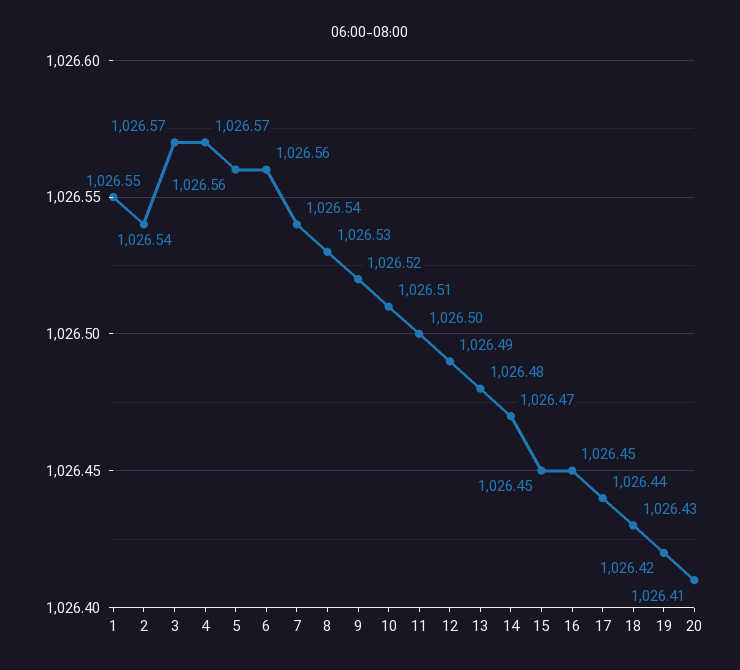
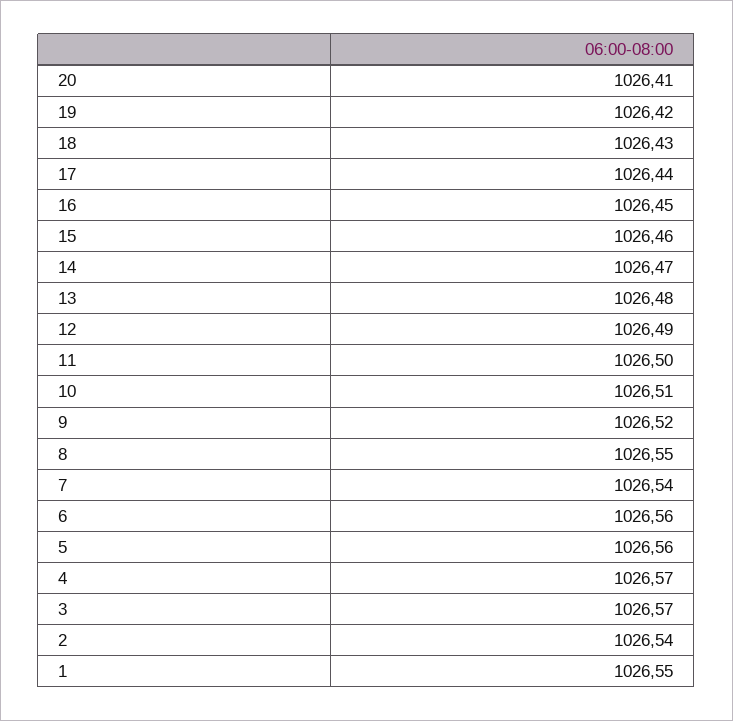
  {
    "1": 1026.55,
    "2": 1026.54,
    "3": 1026.57,
    "4": 1026.57,
    "5": 1026.56,
    "6": 1026.56,
    "7": 1026.54,
-   "8": 1026.53,
+   "8": 1026.55,
    "9": 1026.52,
    "10": 1026.51,
    "11": 1026.5,
    "12": 1026.49,
    "13": 1026.48,
    "14": 1026.47,
-   "15": 1026.45,
+   "15": 1026.46,
    "16": 1026.45,
    "17": 1026.44,
    "18": 1026.43,
    "19": 1026.42,
    "20": 1026.41
  }

